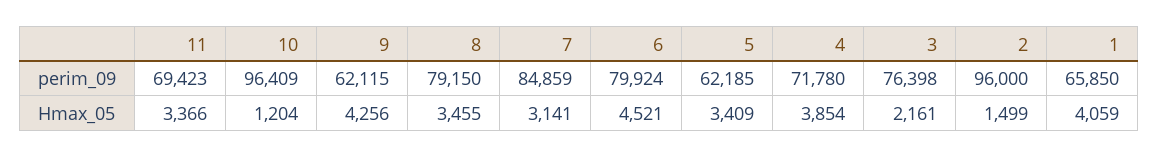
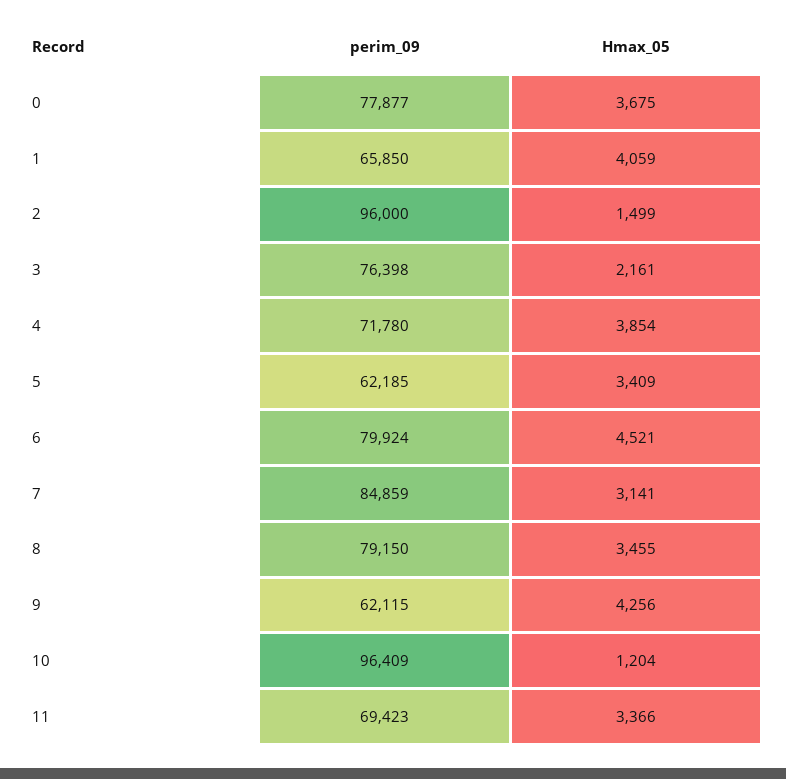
  {
    "11": {
      "perim_09": 69423,
      "Hmax_05": 3366
    },
    "10": {
      "perim_09": 96409,
      "Hmax_05": 1204
    },
    "9": {
      "perim_09": 62115,
      "Hmax_05": 4256
    },
    "8": {
      "perim_09": 79150,
      "Hmax_05": 3455
    },
    "7": {
      "perim_09": 84859,
      "Hmax_05": 3141
    },
    "6": {
      "perim_09": 79924,
      "Hmax_05": 4521
    },
    "5": {
      "perim_09": 62185,
      "Hmax_05": 3409
    },
    "4": {
      "perim_09": 71780,
      "Hmax_05": 3854
    },
    "3": {
      "perim_09": 76398,
      "Hmax_05": 2161
    },
    "2": {
      "perim_09": 96000,
      "Hmax_05": 1499
    },
    "1": {
      "perim_09": 65850,
      "Hmax_05": 4059
-   }
+   },
+   "0": {
+     "perim_09": 77877,
+     "Hmax_05": 3675
+   }
  }

